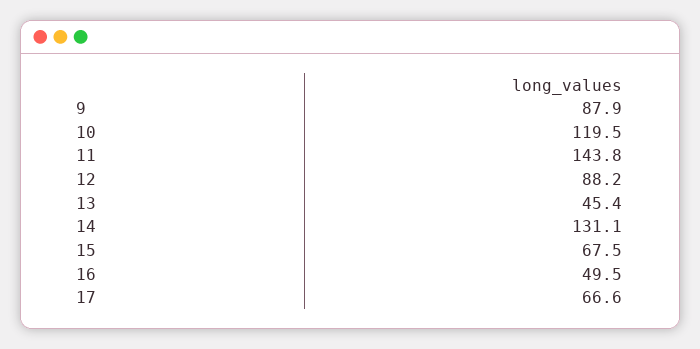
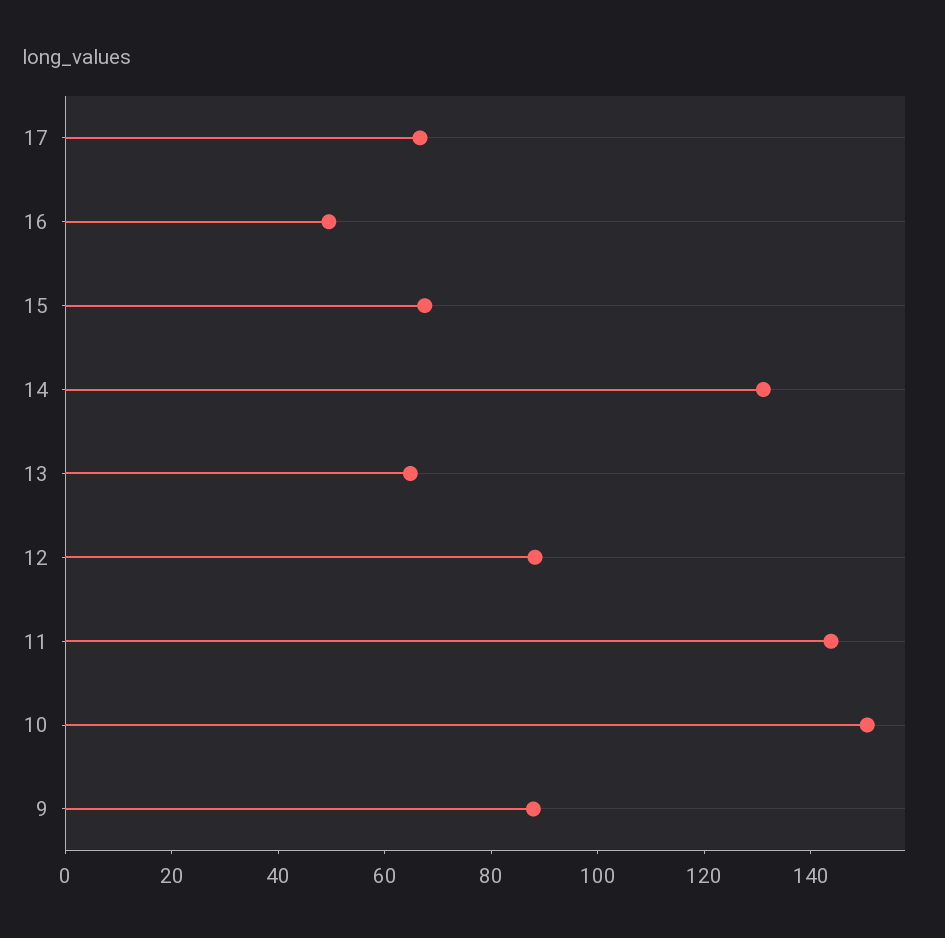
  {
    "9": 87.9,
-   "10": 119.5,
+   "10": 150,
    "11": 143.8,
    "12": 88.2,
-   "13": 45.4,
+   "13": 65,
    "14": 131.1,
    "15": 67.5,
    "16": 49.5,
    "17": 66.6
  }

